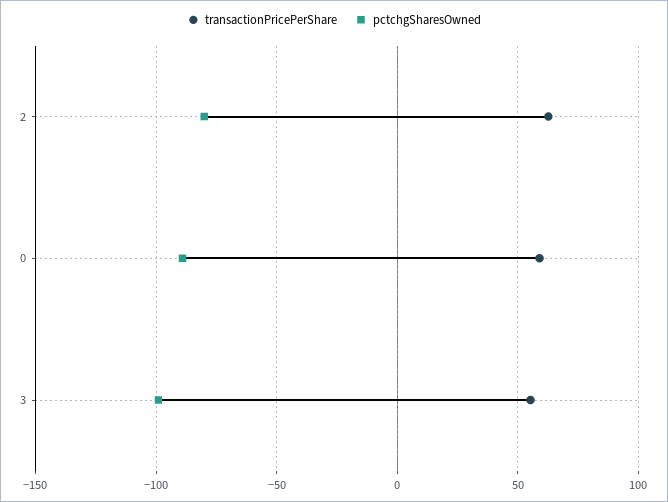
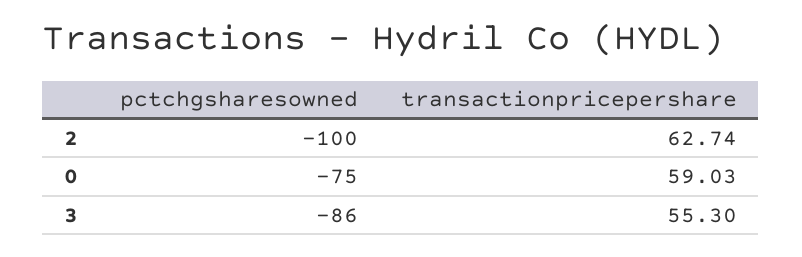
  {
    "transactionPricePerShare": {
      "2": 62.74,
      "0": 59.03,
      "3": 55.3
    },
    "pctchgSharesOwned": {
-     "2": -80,
+     "2": -100,
-     "0": -90,
+     "0": -75,
-     "3": -100
+     "3": -86
    }
  }

